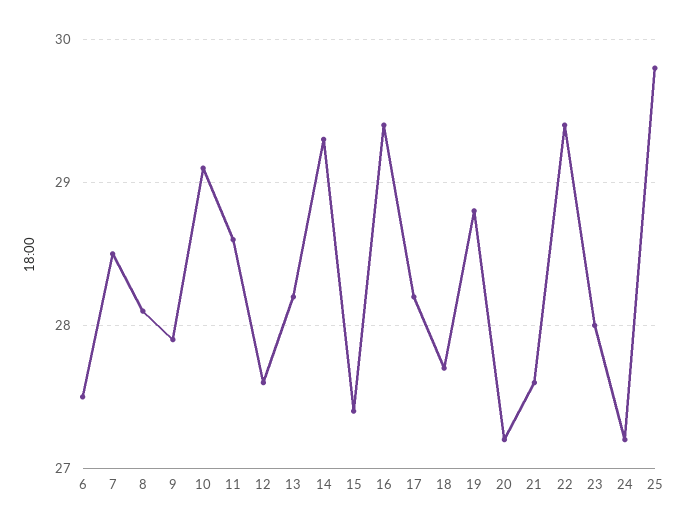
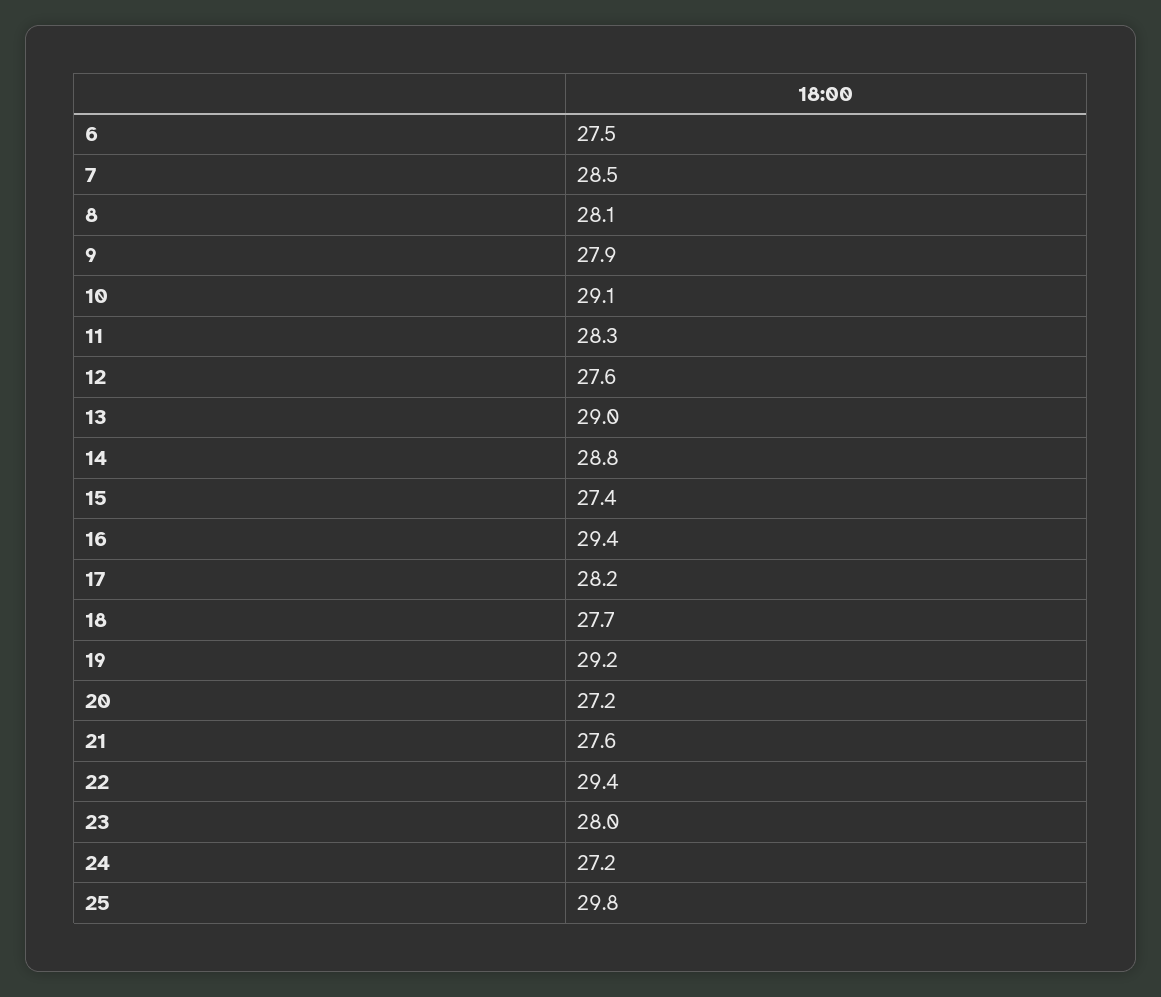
  {
    "6": 27.5,
    "7": 28.5,
    "8": 28.1,
    "9": 27.9,
    "10": 29.1,
-   "11": 28.6,
+   "11": 28.3,
    "12": 27.6,
-   "13": 28.2,
+   "13": 29,
-   "14": 29.3,
+   "14": 28.8,
    "15": 27.4,
    "16": 29.4,
    "17": 28.2,
    "18": 27.7,
-   "19": 28.8,
+   "19": 29.2,
    "20": 27.2,
    "21": 27.6,
    "22": 29.4,
    "23": 28,
    "24": 27.2,
    "25": 29.8
  }

